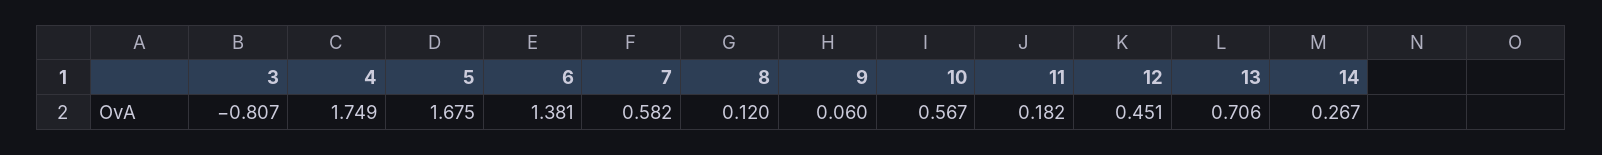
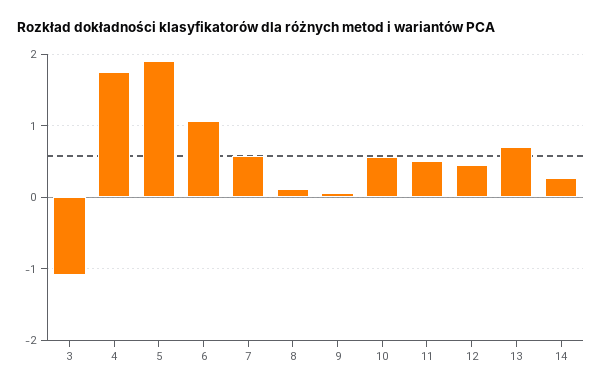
  {
-   "3": -0.807,
+   "3": -1.1,
    "4": 1.749,
-   "5": 1.675,
+   "5": 1.9,
-   "6": 1.381,
+   "6": 1.1,
    "7": 0.582,
    "8": 0.12,
    "9": 0.06,
    "10": 0.567,
-   "11": 0.182,
+   "11": 0.5,
    "12": 0.451,
    "13": 0.706,
    "14": 0.267
  }

